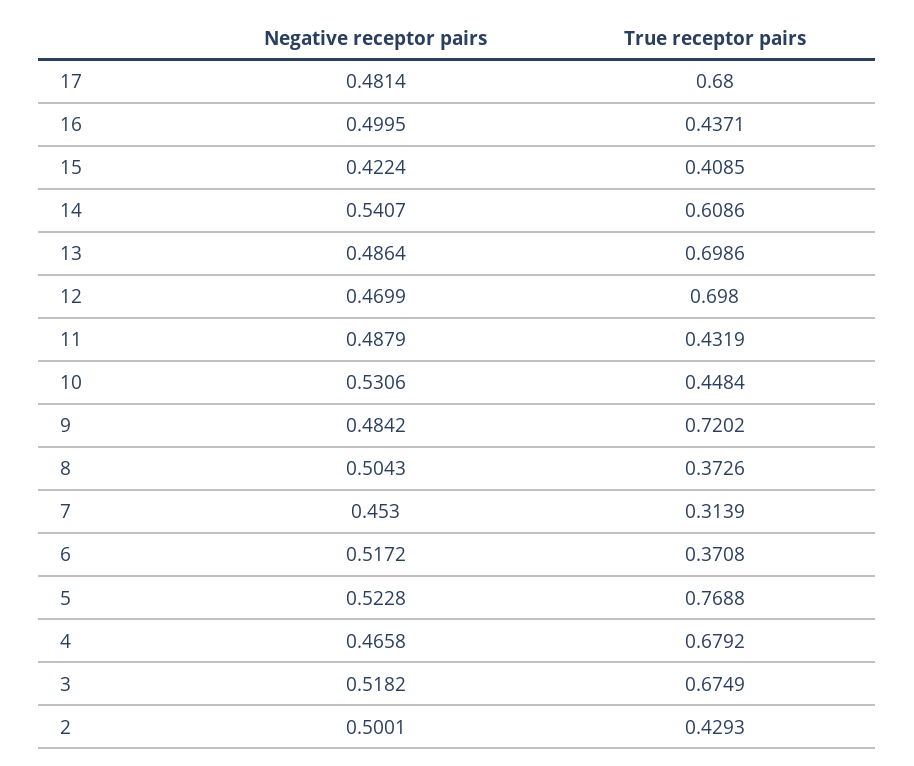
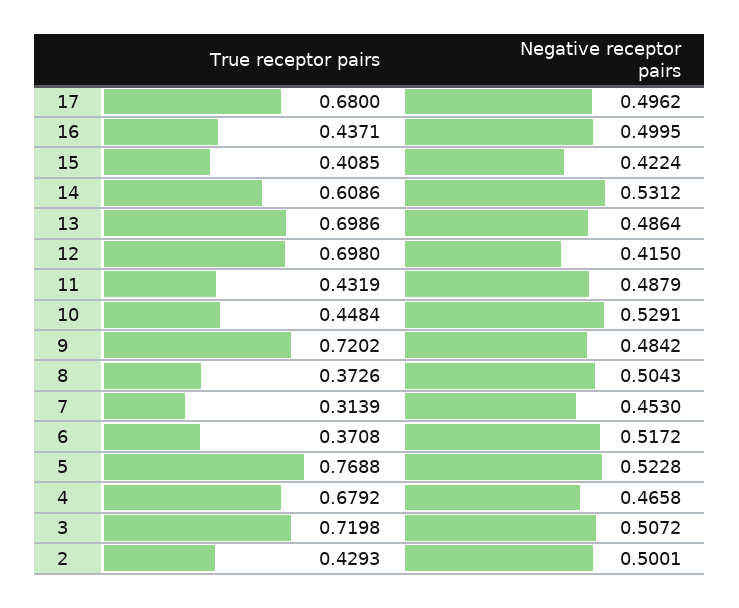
  {
    "Negative receptor pairs": {
-     "17": 0.4814,
+     "17": 0.4962,
      "16": 0.4995,
      "15": 0.4224,
-     "14": 0.5407,
+     "14": 0.5312,
      "13": 0.4864,
-     "12": 0.4699,
+     "12": 0.415,
      "11": 0.4879,
-     "10": 0.5306,
+     "10": 0.5291,
      "9": 0.4842,
      "8": 0.5043,
      "7": 0.453,
      "6": 0.5172,
      "5": 0.5228,
      "4": 0.4658,
-     "3": 0.5182,
+     "3": 0.5072,
      "2": 0.5001
    },
    "True receptor pairs": {
      "17": 0.68,
      "16": 0.4371,
      "15": 0.4085,
      "14": 0.6086,
      "13": 0.6986,
      "12": 0.698,
      "11": 0.4319,
      "10": 0.4484,
      "9": 0.7202,
      "8": 0.3726,
      "7": 0.3139,
      "6": 0.3708,
      "5": 0.7688,
      "4": 0.6792,
-     "3": 0.6749,
+     "3": 0.7198,
      "2": 0.4293
    }
  }

